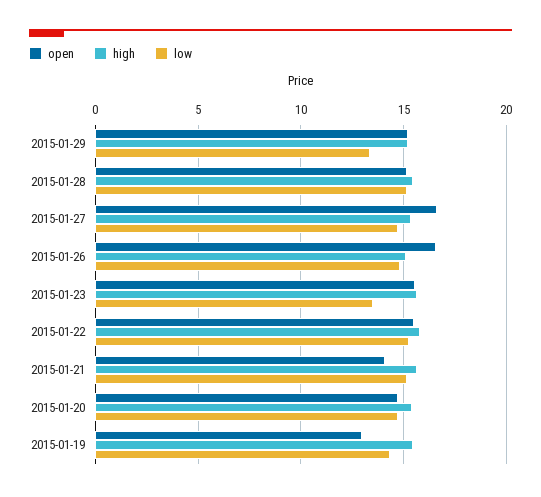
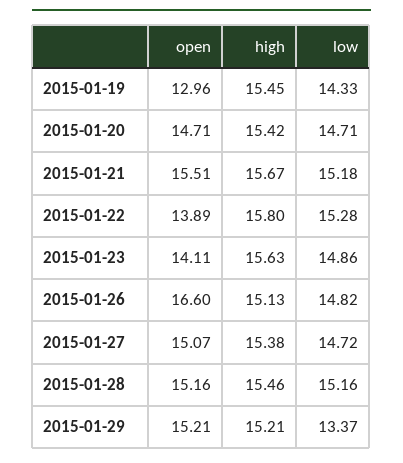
  {
    "open": {
      "2015-01-29": 15.21,
      "2015-01-28": 15.16,
-     "2015-01-27": 16.5,
+     "2015-01-27": 15.07,
      "2015-01-26": 16.6,
-     "2015-01-23": 15.5,
+     "2015-01-23": 14.11,
-     "2015-01-22": 15.5,
+     "2015-01-22": 13.89,
-     "2015-01-21": 14,
+     "2015-01-21": 15.51,
      "2015-01-20": 14.71,
      "2015-01-19": 12.96
    },
    "high": {
      "2015-01-29": 15.21,
      "2015-01-28": 15.46,
      "2015-01-27": 15.38,
      "2015-01-26": 15.13,
      "2015-01-23": 15.63,
      "2015-01-22": 15.8,
      "2015-01-21": 15.67,
      "2015-01-20": 15.42,
      "2015-01-19": 15.45
    },
    "low": {
      "2015-01-29": 13.37,
      "2015-01-28": 15.16,
      "2015-01-27": 14.72,
      "2015-01-26": 14.82,
-     "2015-01-23": 13.5,
+     "2015-01-23": 14.86,
      "2015-01-22": 15.28,
      "2015-01-21": 15.18,
      "2015-01-20": 14.71,
      "2015-01-19": 14.33
    }
  }

